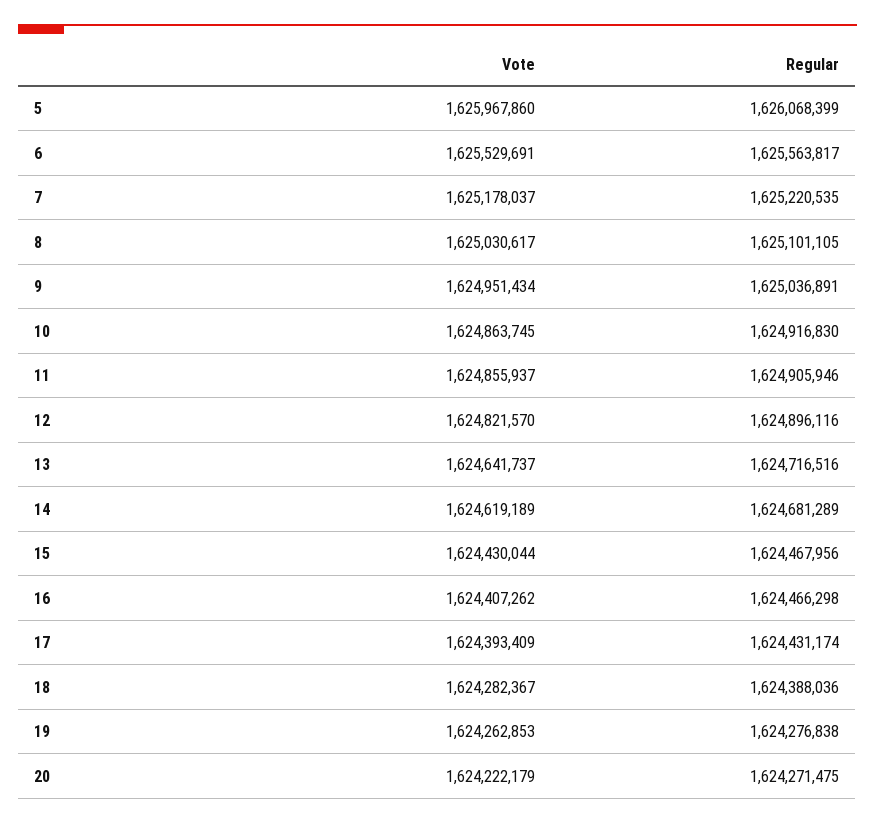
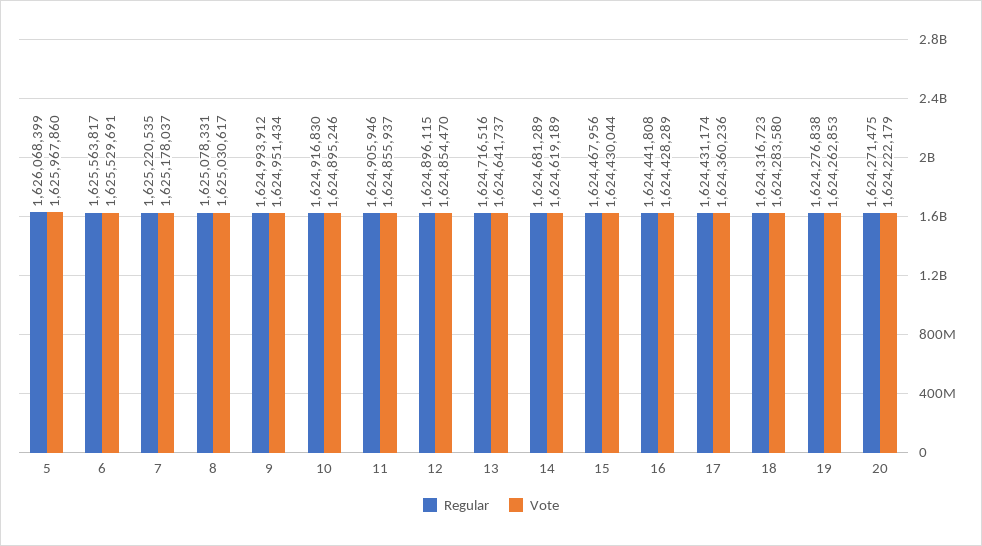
  {
    "Vote": {
      "5": 1625967860,
      "6": 1625529691,
      "7": 1625178037,
      "8": 1625030617,
      "9": 1624951434,
-     "10": 1624863745,
+     "10": 1624895246,
      "11": 1624855937,
-     "12": 1624821570,
+     "12": 1624854470,
      "13": 1624641737,
      "14": 1624619189,
      "15": 1624430044,
-     "16": 1624407262,
+     "16": 1624428289,
-     "17": 1624393409,
+     "17": 1624360236,
-     "18": 1624282367,
+     "18": 1624283580,
      "19": 1624262853,
      "20": 1624222179
    },
    "Regular": {
      "5": 1626068399,
      "6": 1625563817,
      "7": 1625220535,
-     "8": 1625101105,
+     "8": 1625078331,
-     "9": 1625036891,
+     "9": 1624993912,
      "10": 1624916830,
      "11": 1624905946,
-     "12": 1624896116,
+     "12": 1624896115,
      "13": 1624716516,
      "14": 1624681289,
      "15": 1624467956,
-     "16": 1624466298,
+     "16": 1624441808,
      "17": 1624431174,
-     "18": 1624388036,
+     "18": 1624316723,
      "19": 1624276838,
      "20": 1624271475
    }
  }

